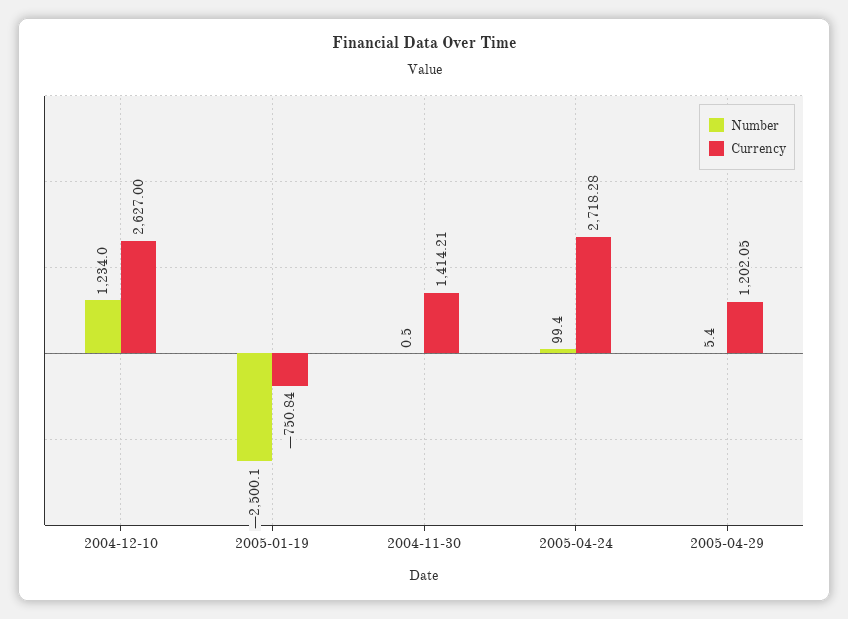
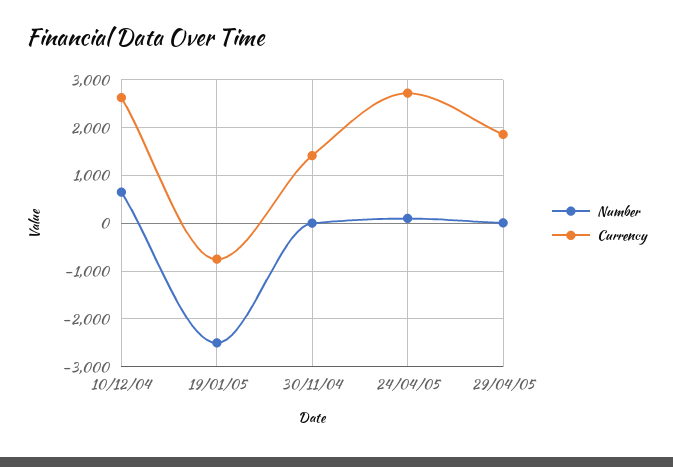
  {
    "Number": {
-     "2004-12-10": 1234,
+     "2004-12-10": 600,
      "2005-01-19": -2500.1,
      "2004-11-30": 0.5,
      "2005-04-24": 99.4,
      "2005-04-29": 5.4
    },
    "Currency": {
      "2004-12-10": 2627,
      "2005-01-19": -750.84,
      "2004-11-30": 1414.21,
      "2005-04-24": 2718.28,
-     "2005-04-29": 1202.05
+     "2005-04-29": 1800
    }
  }

